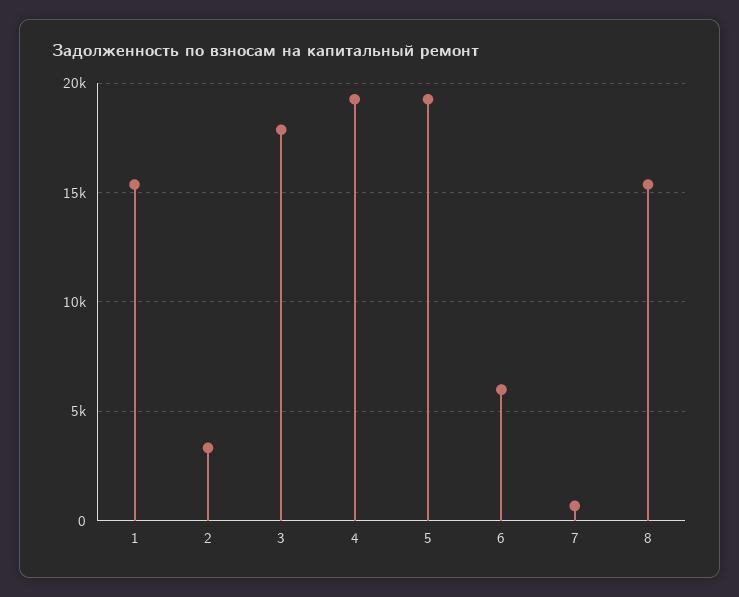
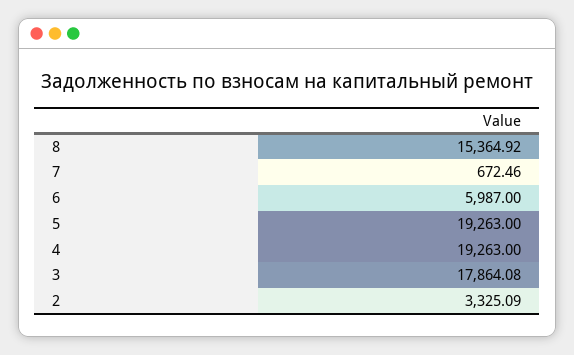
  {
-   "1": 15500,
    "2": 3325.09,
    "3": 17864.08,
    "4": 19263,
    "5": 19263,
    "6": 5987,
    "7": 672.46,
    "8": 15364.92
  }

